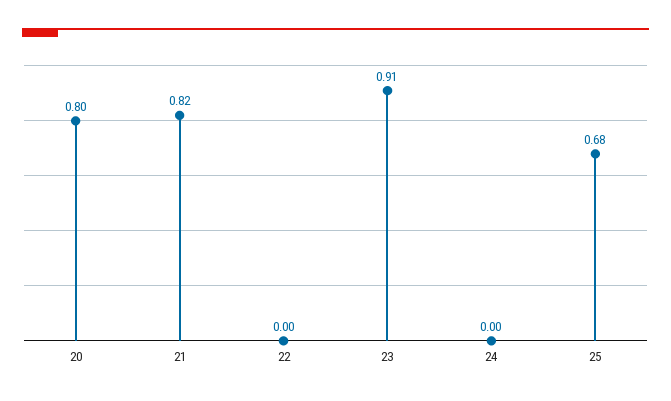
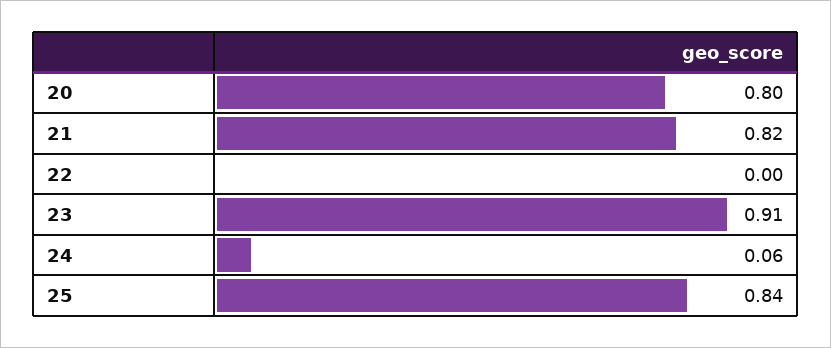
  {
    "20": 0.8,
    "21": 0.82,
    "22": 0,
    "23": 0.91,
-   "24": 0,
+   "24": 0.06,
-   "25": 0.68
+   "25": 0.84
  }

